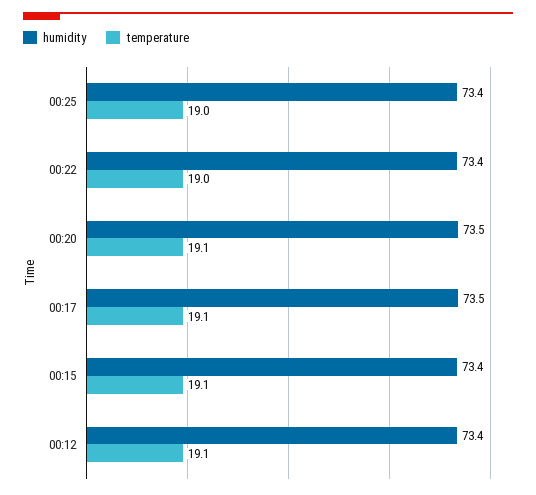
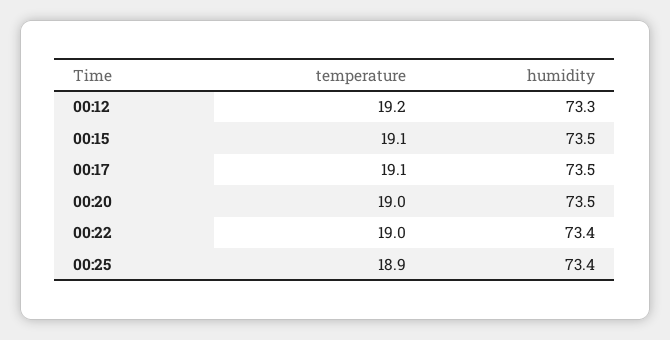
  {
    "humidity": {
      "00:25": 73.4,
      "00:22": 73.4,
      "00:20": 73.5,
      "00:17": 73.5,
-     "00:15": 73.4,
+     "00:15": 73.5,
-     "00:12": 73.4
+     "00:12": 73.3
    },
    "temperature": {
-     "00:25": 19,
+     "00:25": 18.9,
      "00:22": 19,
-     "00:20": 19.1,
+     "00:20": 19,
      "00:17": 19.1,
      "00:15": 19.1,
-     "00:12": 19.1
+     "00:12": 19.2
    }
  }

